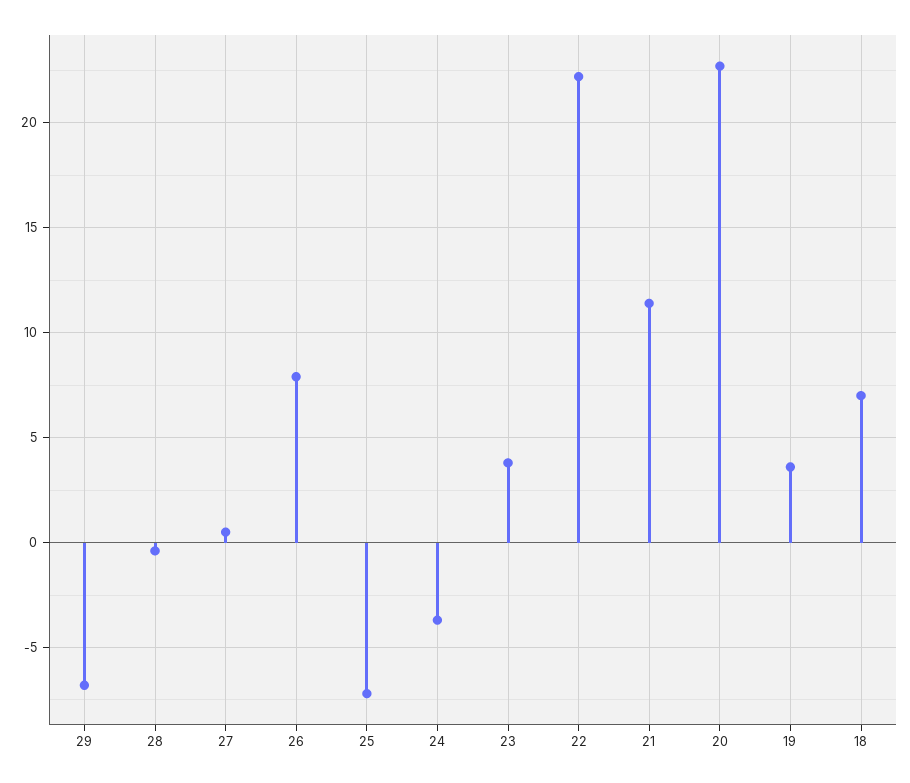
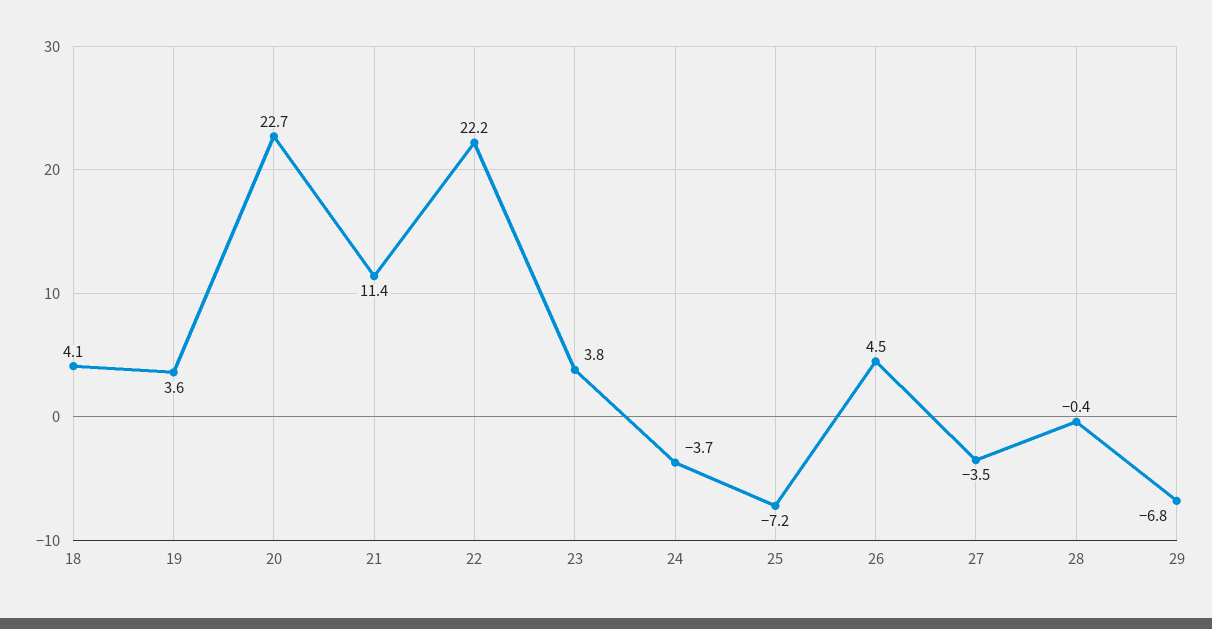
  {
    "29": -6.8,
    "28": -0.4,
-   "27": 0.5,
+   "27": -3.5,
-   "26": 8,
+   "26": 4.5,
    "25": -7.2,
    "24": -3.7,
    "23": 3.8,
    "22": 22.2,
    "21": 11.4,
    "20": 22.7,
    "19": 3.6,
-   "18": 7
+   "18": 4.1
  }

